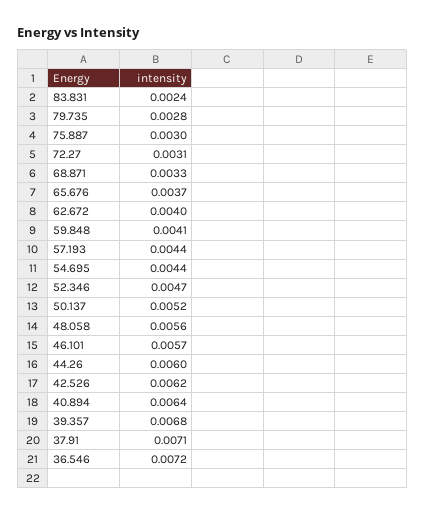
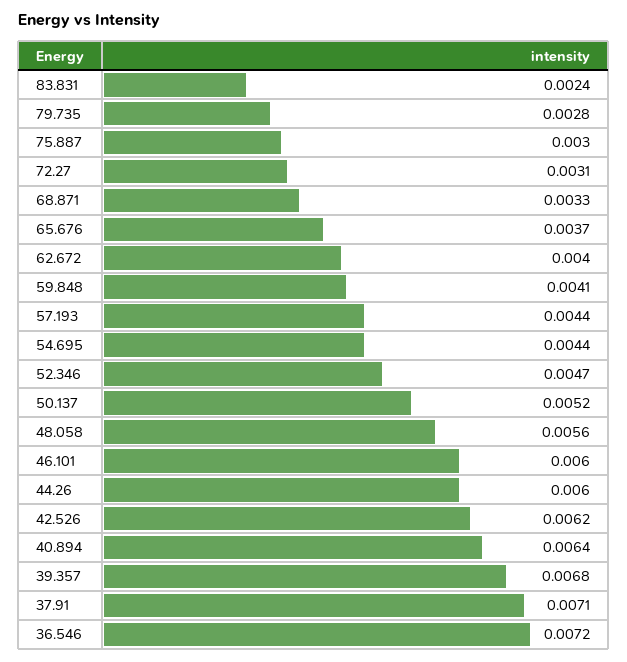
  {
    "83.831": 0.0024,
    "79.735": 0.0028,
    "75.887": 0.003,
    "72.27": 0.0031,
    "68.871": 0.0033,
    "65.676": 0.0037,
    "62.672": 0.004,
    "59.848": 0.0041,
    "57.193": 0.0044,
    "54.695": 0.0044,
    "52.346": 0.0047,
    "50.137": 0.0052,
    "48.058": 0.0056,
-   "46.101": 0.0057,
+   "46.101": 0.006,
    "44.26": 0.006,
    "42.526": 0.0062,
    "40.894": 0.0064,
    "39.357": 0.0068,
    "37.91": 0.0071,
    "36.546": 0.0072
  }

